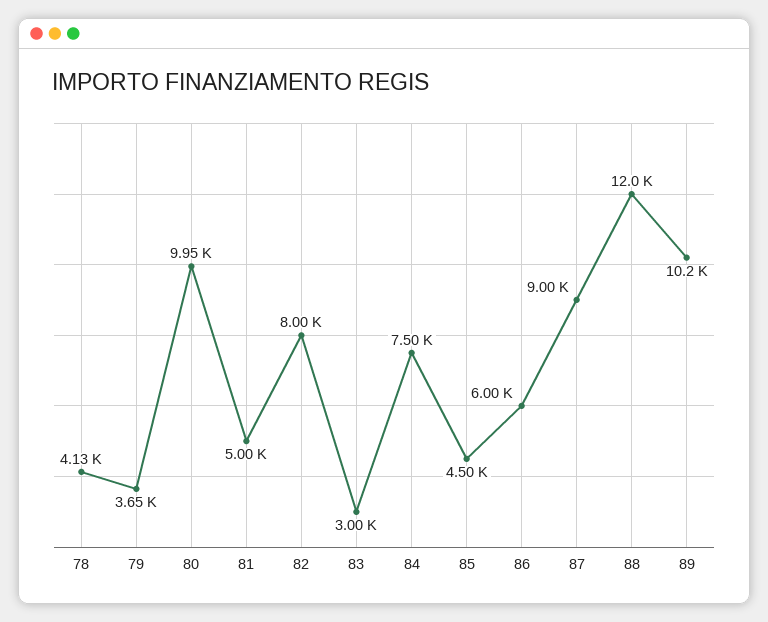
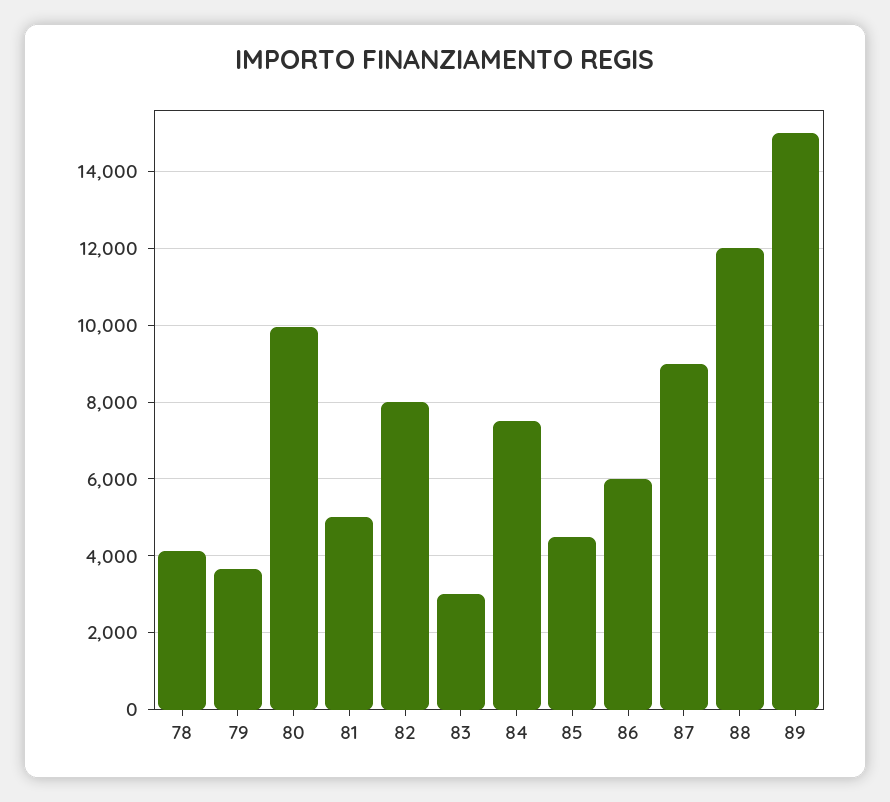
  {
    "78": 4130,
    "79": 3650,
    "80": 9950,
    "81": 5000,
    "82": 8000,
    "83": 3000,
    "84": 7500,
    "85": 4500,
    "86": 6000,
    "87": 9000,
    "88": 12000,
-   "89": 10200
+   "89": 15000
  }

